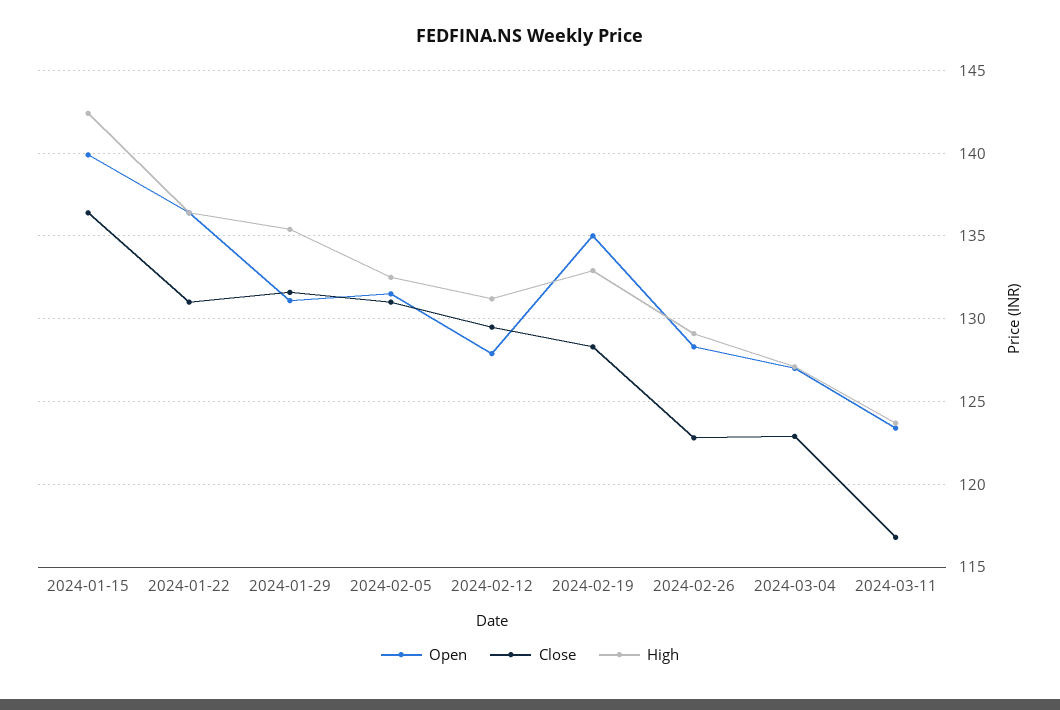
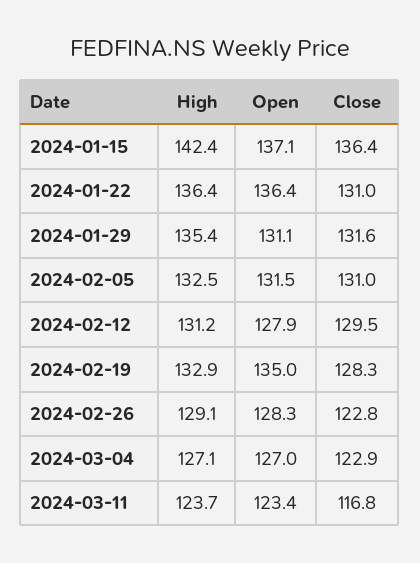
  {
    "Open": {
-     "2024-01-15": 140,
+     "2024-01-15": 137.1,
      "2024-01-22": 136.4,
      "2024-01-29": 131.1,
      "2024-02-05": 131.5,
      "2024-02-12": 127.9,
      "2024-02-19": 135,
      "2024-02-26": 128.3,
      "2024-03-04": 127,
      "2024-03-11": 123.4
    },
    "Close": {
      "2024-01-15": 136.4,
      "2024-01-22": 131,
      "2024-01-29": 131.6,
      "2024-02-05": 131,
      "2024-02-12": 129.5,
      "2024-02-19": 128.3,
      "2024-02-26": 122.8,
      "2024-03-04": 122.9,
      "2024-03-11": 116.8
    },
    "High": {
      "2024-01-15": 142.4,
      "2024-01-22": 136.4,
      "2024-01-29": 135.4,
      "2024-02-05": 132.5,
      "2024-02-12": 131.2,
      "2024-02-19": 132.9,
      "2024-02-26": 129.1,
      "2024-03-04": 127.1,
      "2024-03-11": 123.7
    }
  }

